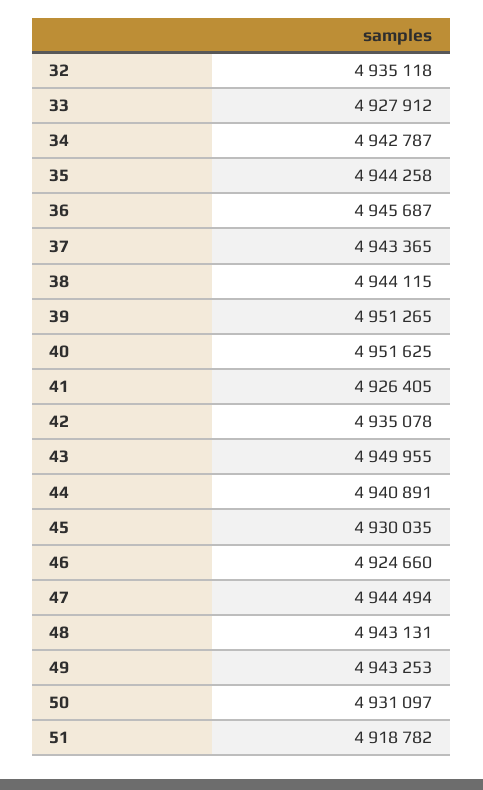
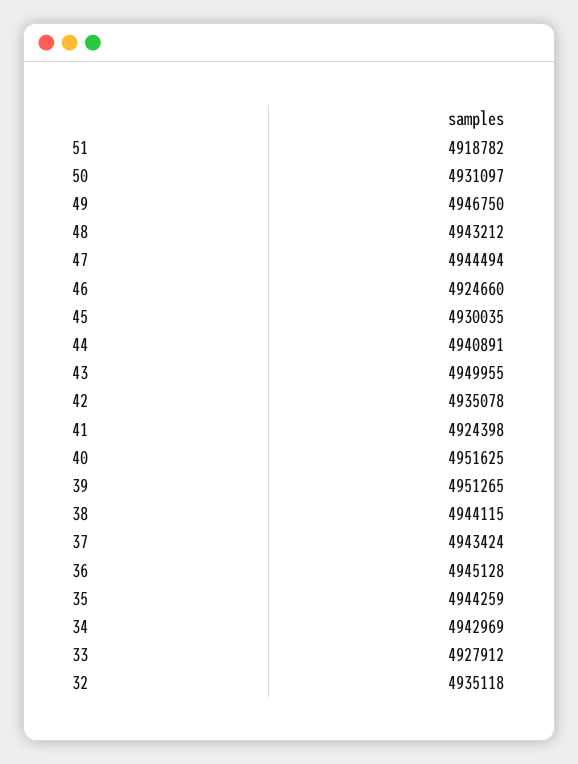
  {
    "32": 4935118,
    "33": 4927912,
-   "34": 4942787,
+   "34": 4942969,
-   "35": 4944258,
+   "35": 4944259,
-   "36": 4945687,
+   "36": 4945128,
-   "37": 4943365,
+   "37": 4943424,
    "38": 4944115,
    "39": 4951265,
    "40": 4951625,
-   "41": 4926405,
+   "41": 4924398,
    "42": 4935078,
    "43": 4949955,
    "44": 4940891,
    "45": 4930035,
    "46": 4924660,
    "47": 4944494,
-   "48": 4943131,
+   "48": 4943212,
-   "49": 4943253,
+   "49": 4946750,
    "50": 4931097,
    "51": 4918782
  }

